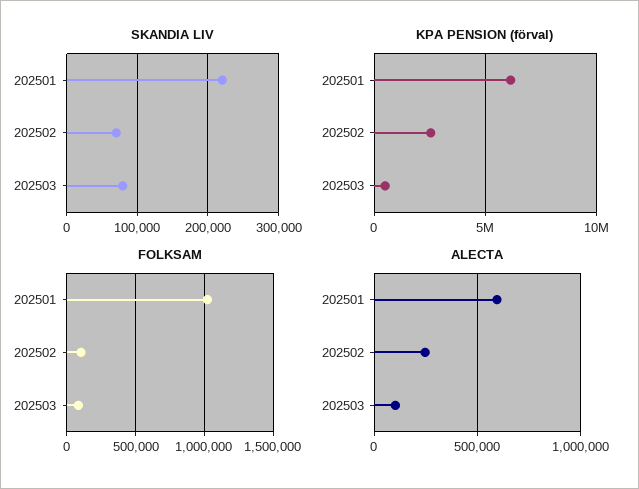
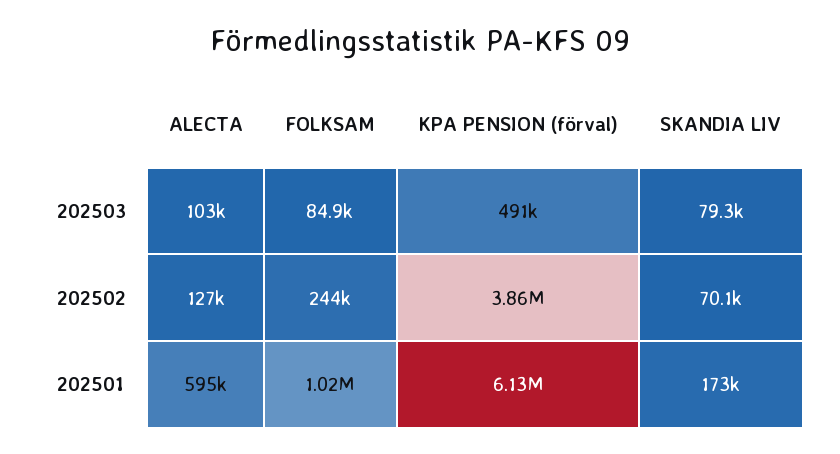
  {
    "SKANDIA LIV": {
-     "202501": 220000,
+     "202501": 173000,
      "202502": 70100,
      "202503": 79300
    },
    "KPA PENSION (förval)": {
      "202501": 6130000,
-     "202502": 2500000,
+     "202502": 3860000,
      "202503": 491000
    },
    "FOLKSAM": {
      "202501": 1020000,
-     "202502": 100000,
+     "202502": 244000,
      "202503": 84900
    },
    "ALECTA": {
      "202501": 595000,
-     "202502": 250000,
+     "202502": 127000,
      "202503": 103000
    }
  }

